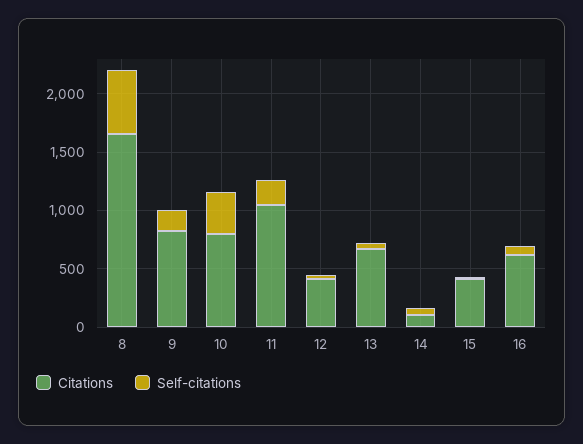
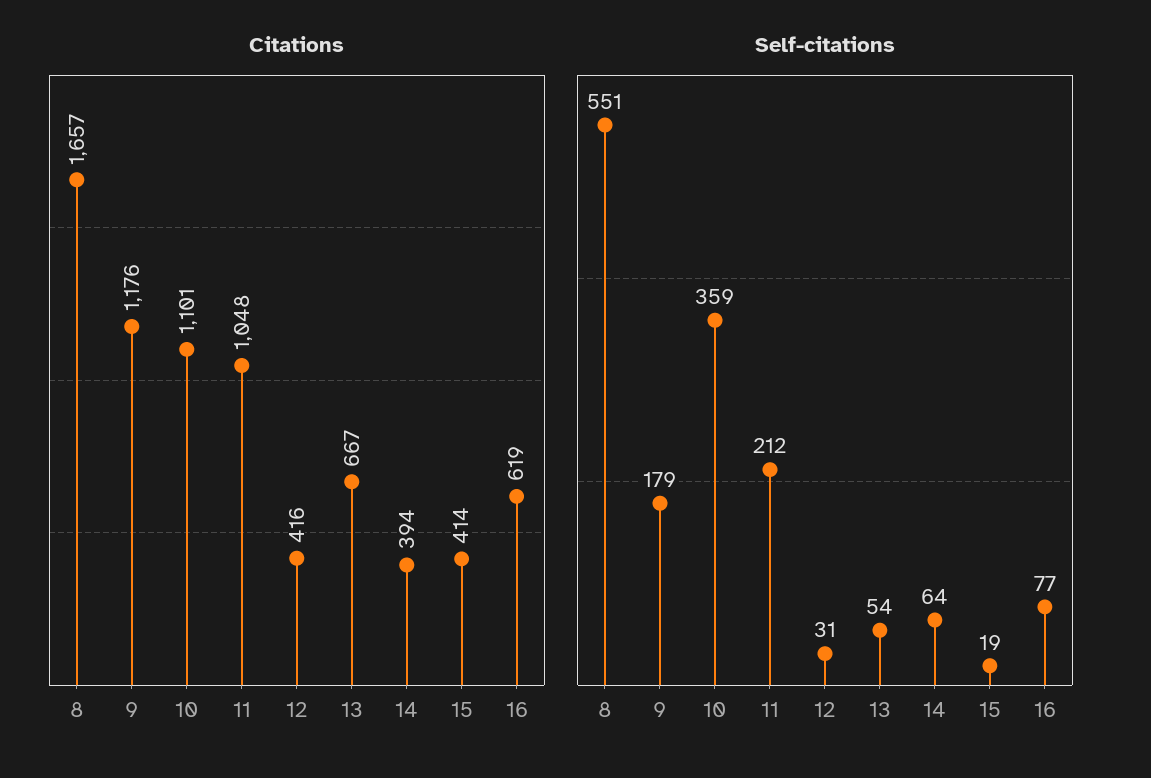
  {
    "Citations": {
      "8": 1657,
-     "9": 800,
+     "9": 1176,
-     "10": 800,
+     "10": 1101,
      "11": 1048,
      "12": 416,
      "13": 667,
-     "14": 100,
+     "14": 394,
      "15": 414,
      "16": 619
    },
    "Self-citations": {
      "8": 551,
      "9": 179,
      "10": 359,
      "11": 212,
      "12": 31,
      "13": 54,
      "14": 64,
      "15": 19,
      "16": 77
    }
  }

